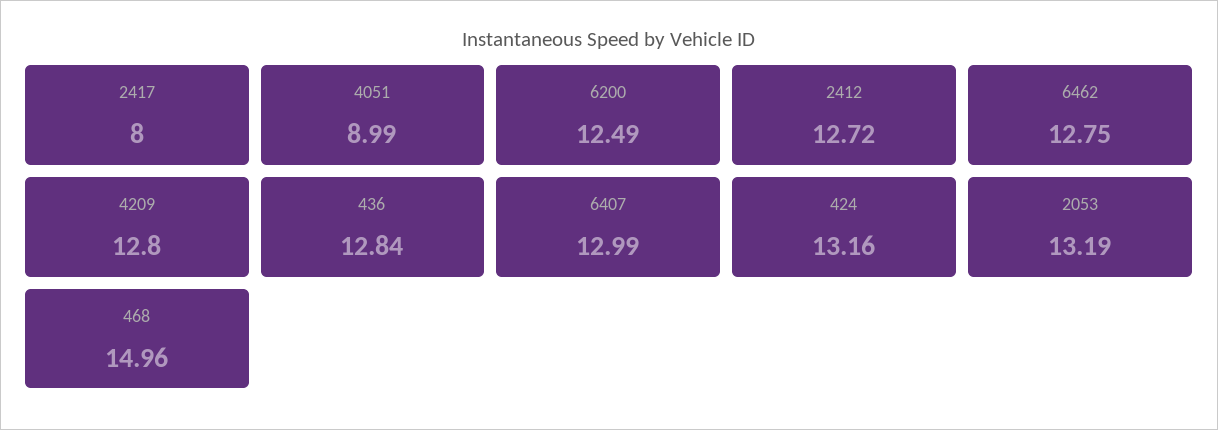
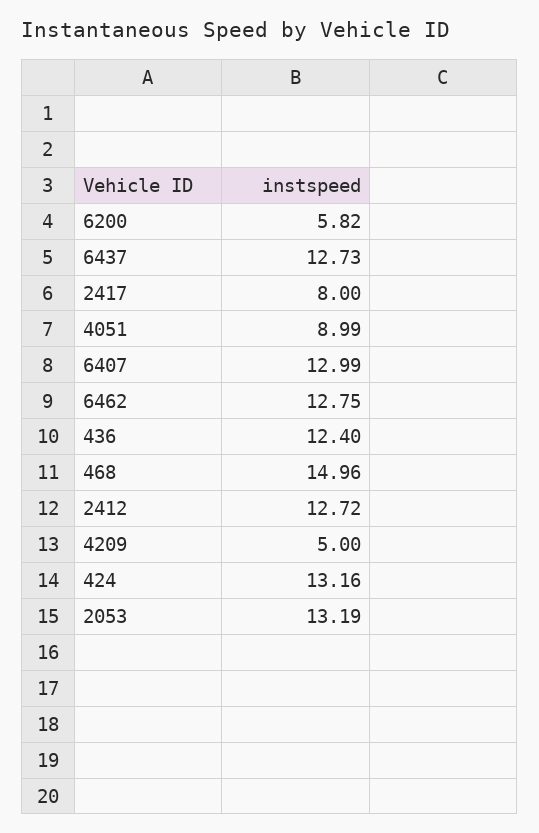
  {
    "2417": 8,
    "4051": 8.99,
-   "6200": 12.49,
+   "6200": 5.82,
    "2412": 12.72,
    "6462": 12.75,
-   "4209": 12.8,
+   "4209": 5,
-   "436": 12.84,
+   "436": 12.4,
    "6407": 12.99,
    "424": 13.16,
    "2053": 13.19,
-   "468": 14.96
+   "468": 14.96,
+   "6437": 12.73
  }

